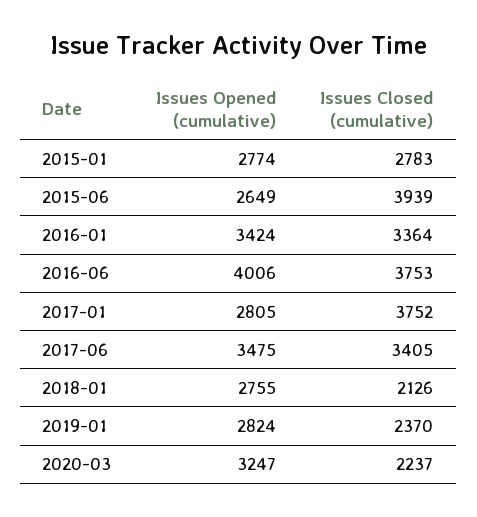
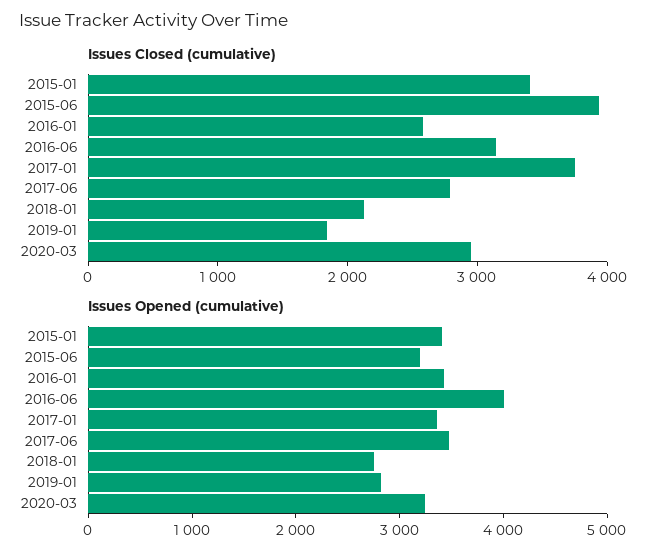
  {
    "Issues Opened (cumulative)": {
-     "2015-01": 2774,
+     "2015-01": 3400,
-     "2015-06": 2649,
+     "2015-06": 3200,
      "2016-01": 3424,
      "2016-06": 4006,
-     "2017-01": 2805,
+     "2017-01": 3400,
      "2017-06": 3475,
      "2018-01": 2755,
      "2019-01": 2824,
      "2020-03": 3247
    },
    "Issues Closed (cumulative)": {
-     "2015-01": 2783,
+     "2015-01": 3400,
      "2015-06": 3939,
-     "2016-01": 3364,
+     "2016-01": 2600,
-     "2016-06": 3753,
+     "2016-06": 3200,
      "2017-01": 3752,
-     "2017-06": 3405,
+     "2017-06": 2800,
      "2018-01": 2126,
-     "2019-01": 2370,
+     "2019-01": 1800,
-     "2020-03": 2237
+     "2020-03": 3000
    }
  }

